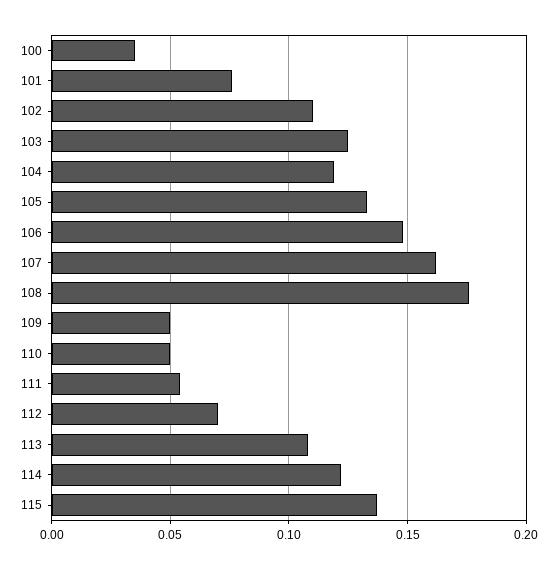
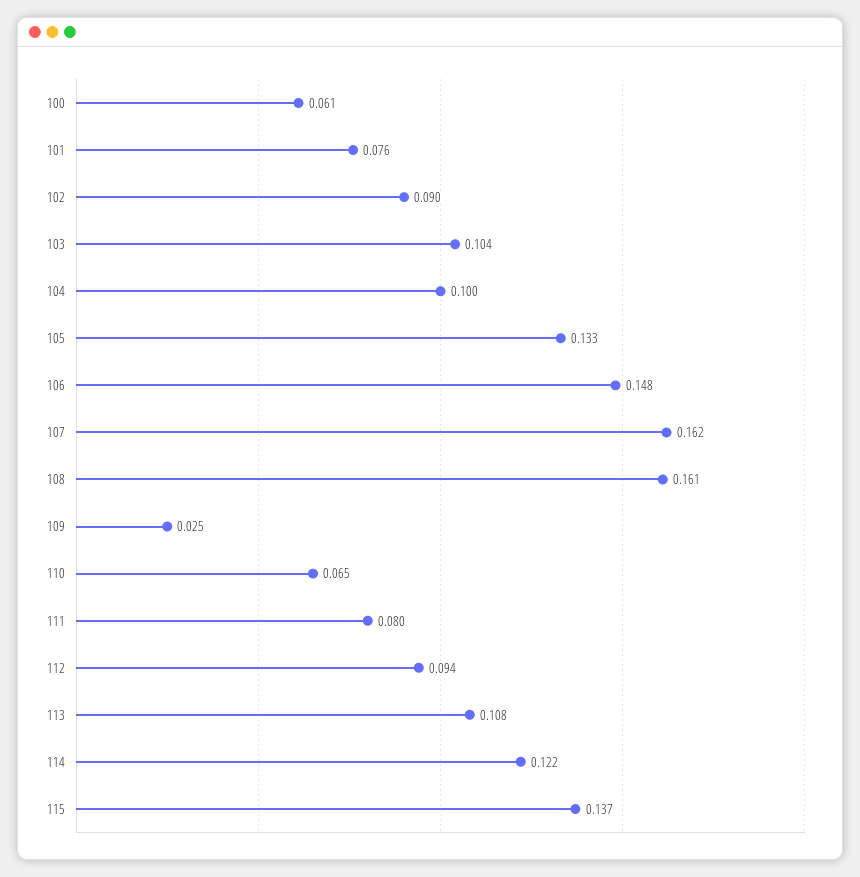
  {
-   "100": 0.035,
+   "100": 0.061,
    "101": 0.076,
-   "102": 0.11,
+   "102": 0.09,
-   "103": 0.125,
+   "103": 0.104,
-   "104": 0.12,
+   "104": 0.1,
    "105": 0.133,
    "106": 0.148,
    "107": 0.162,
-   "108": 0.175,
+   "108": 0.161,
-   "109": 0.05,
+   "109": 0.025,
-   "110": 0.05,
+   "110": 0.065,
-   "111": 0.055,
+   "111": 0.08,
-   "112": 0.07,
+   "112": 0.094,
    "113": 0.108,
    "114": 0.122,
    "115": 0.137
  }

